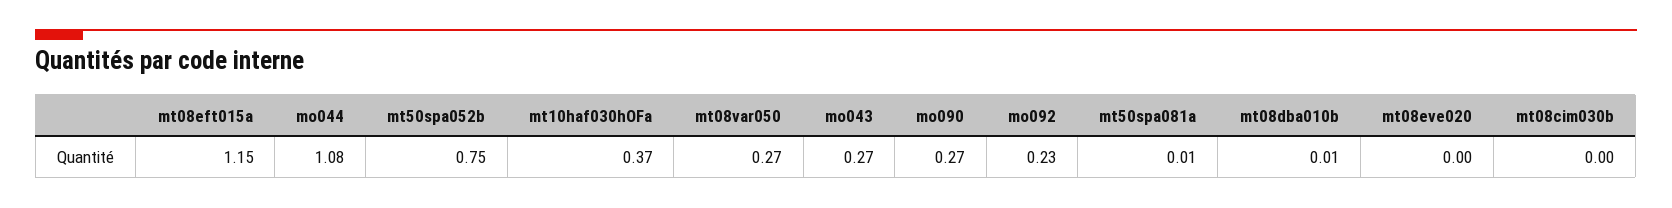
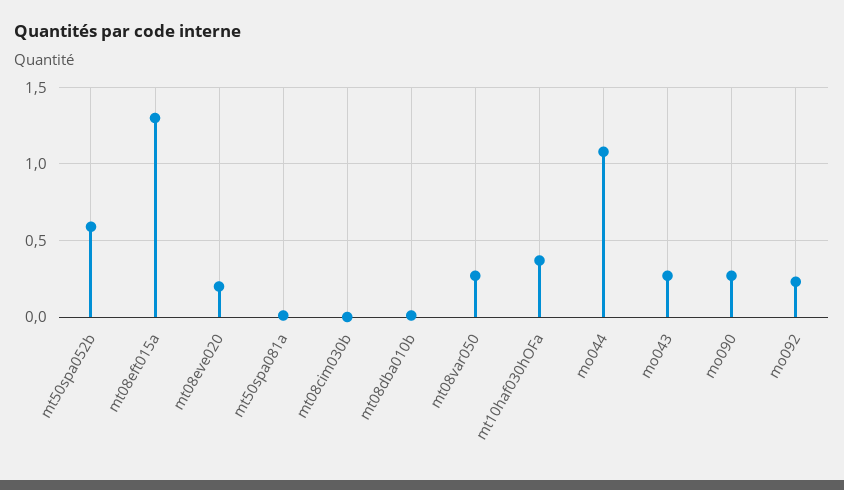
  {
-   "mt08eft015a": 1.15,
+   "mt08eft015a": 1.3,
    "mo044": 1.08,
-   "mt50spa052b": 0.75,
+   "mt50spa052b": 0.6,
    "mt10haf030hOFa": 0.37,
    "mt08var050": 0.27,
    "mo043": 0.27,
    "mo090": 0.27,
    "mo092": 0.23,
    "mt50spa081a": 0.01,
    "mt08dba010b": 0.01,
-   "mt08eve020": 0,
+   "mt08eve020": 0.2,
    "mt08cim030b": 0
  }

